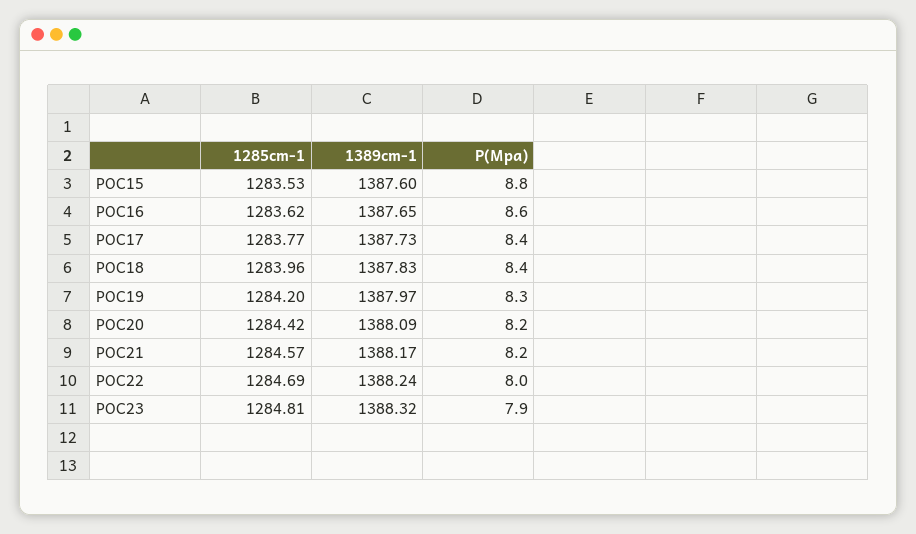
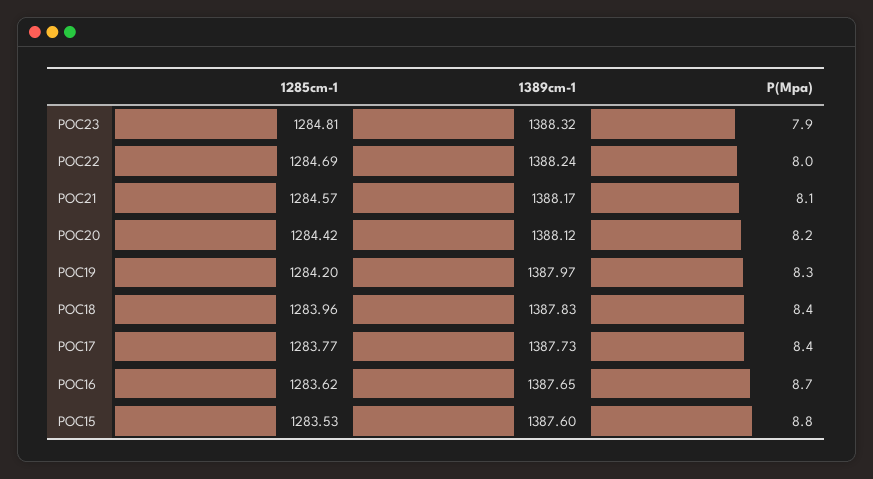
  {
    "1285cm-1": {
      "POC15": 1283.53,
      "POC16": 1283.62,
      "POC17": 1283.77,
      "POC18": 1283.96,
      "POC19": 1284.2,
      "POC20": 1284.42,
      "POC21": 1284.57,
      "POC22": 1284.69,
      "POC23": 1284.81
    },
    "1389cm-1": {
      "POC15": 1387.6,
      "POC16": 1387.65,
      "POC17": 1387.73,
      "POC18": 1387.83,
      "POC19": 1387.97,
-     "POC20": 1388.09,
+     "POC20": 1388.12,
      "POC21": 1388.17,
      "POC22": 1388.24,
      "POC23": 1388.32
    },
    "P(Mpa)": {
      "POC15": 8.8,
-     "POC16": 8.6,
+     "POC16": 8.7,
      "POC17": 8.4,
      "POC18": 8.4,
      "POC19": 8.3,
      "POC20": 8.2,
-     "POC21": 8.2,
+     "POC21": 8.1,
      "POC22": 8,
      "POC23": 7.9
    }
  }

